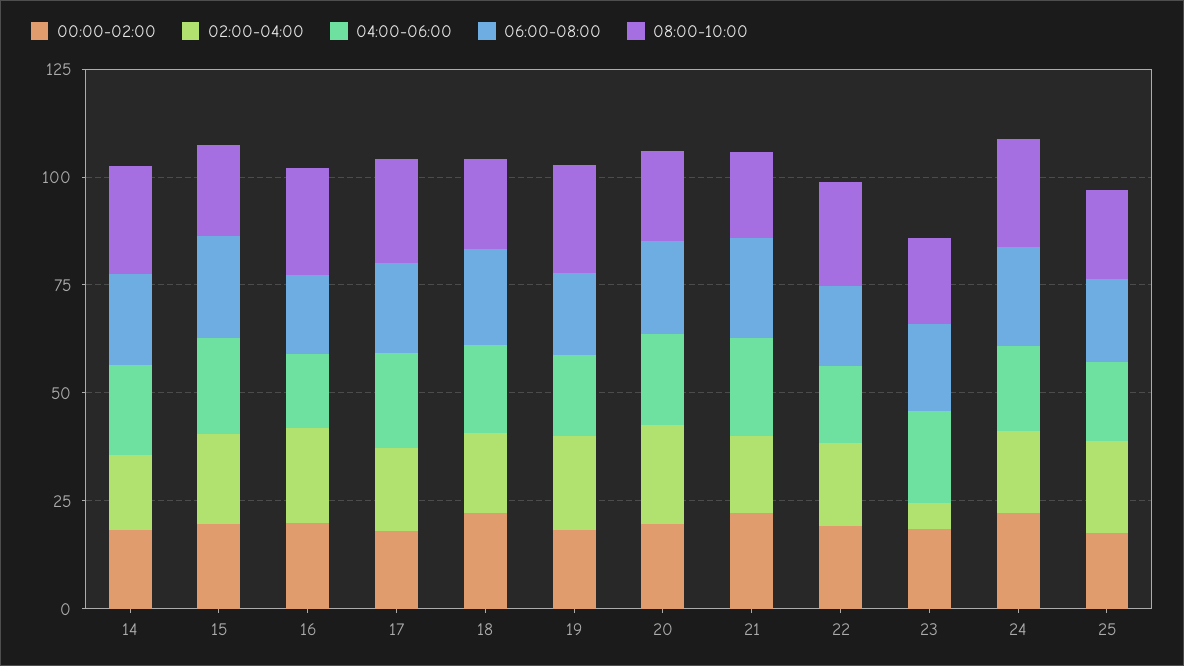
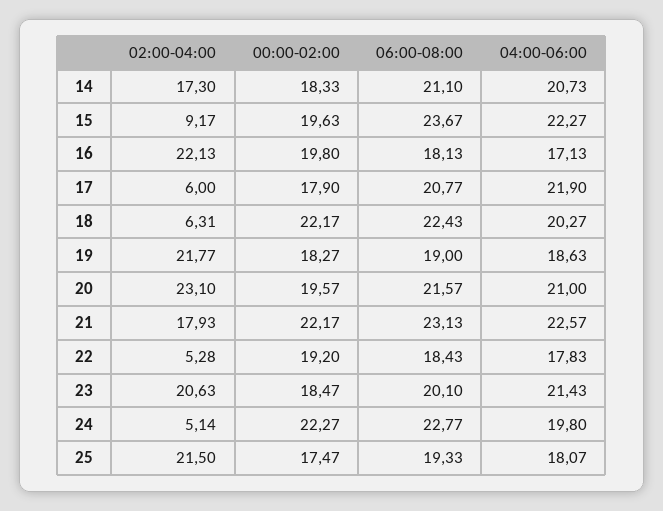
  {
    "00:00-02:00": {
      "14": 18.33,
      "15": 19.63,
      "16": 19.8,
      "17": 17.9,
      "18": 22.17,
      "19": 18.27,
      "20": 19.57,
      "21": 22.17,
      "22": 19.2,
      "23": 18.47,
      "24": 22.27,
      "25": 17.47
    },
    "02:00-04:00": {
      "14": 17.3,
-     "15": 20,
+     "15": 9.17,
      "16": 22.13,
-     "17": 20,
+     "17": 6,
-     "18": 20,
+     "18": 6.31,
      "19": 21.77,
      "20": 23.1,
      "21": 17.93,
-     "22": 20,
+     "22": 5.28,
-     "23": 5,
+     "23": 20.63,
-     "24": 20,
+     "24": 5.14,
      "25": 21.5
    },
    "04:00-06:00": {
      "14": 20.73,
      "15": 22.27,
      "16": 17.13,
      "17": 21.9,
      "18": 20.27,
      "19": 18.63,
      "20": 21,
      "21": 22.57,
      "22": 17.83,
      "23": 21.43,
      "24": 19.8,
      "25": 18.07
    },
    "06:00-08:00": {
      "14": 21.1,
      "15": 23.67,
      "16": 18.13,
      "17": 20.77,
      "18": 22.43,
      "19": 19,
      "20": 21.57,
      "21": 23.13,
      "22": 18.43,
      "23": 20.1,
      "24": 22.77,
      "25": 19.33
-   },
+   }
-   "08:00-10:00": {
-     "14": 25,
-     "15": 20,
-     "16": 25,
-     "17": 25,
-     "18": 20,
-     "19": 25,
-     "20": 20,
-     "21": 20,
-     "22": 25,
-     "23": 20,
-     "24": 25,
-     "25": 20
-   }
  }

